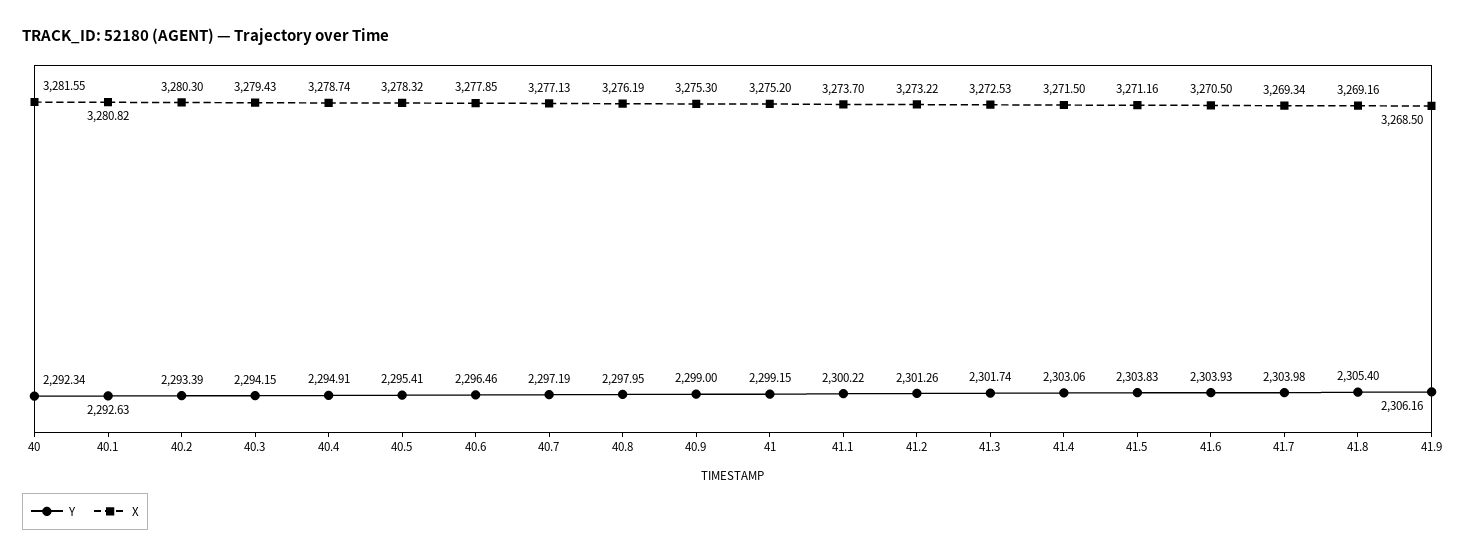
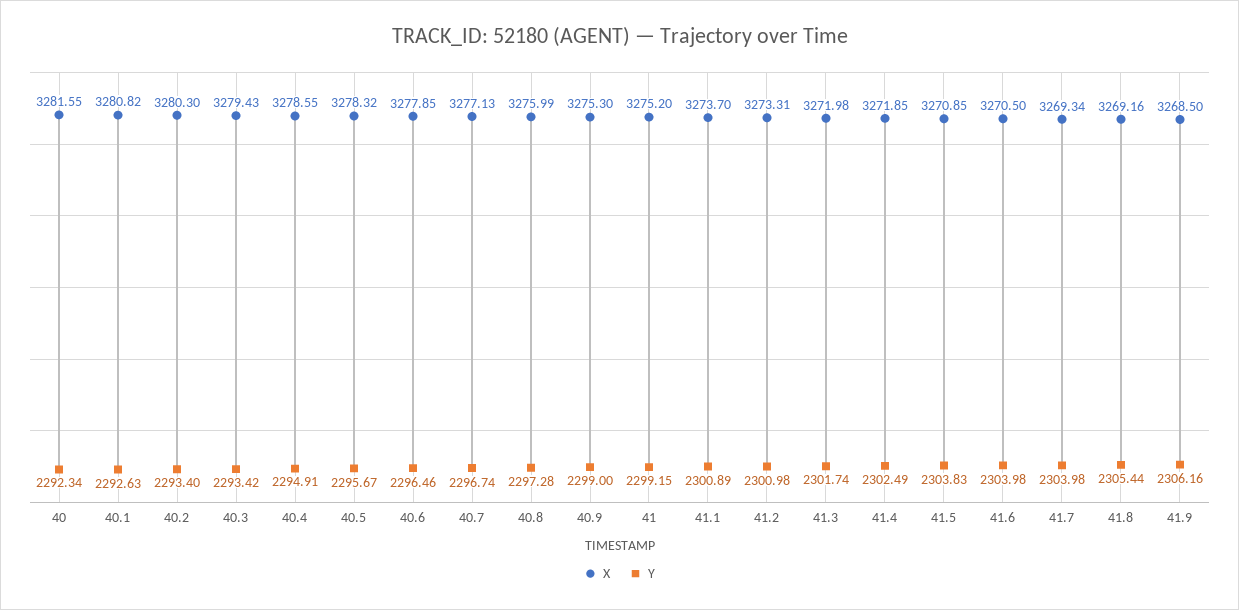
  {
    "Y": {
      "40": 2292.34,
      "40.1": 2292.63,
-     "40.2": 2293.39,
+     "40.2": 2293.4,
-     "40.3": 2294.15,
+     "40.3": 2293.42,
      "40.4": 2294.91,
-     "40.5": 2295.41,
+     "40.5": 2295.67,
      "40.6": 2296.46,
-     "40.7": 2297.19,
+     "40.7": 2296.74,
-     "40.8": 2297.95,
+     "40.8": 2297.28,
      "40.9": 2299,
      "41": 2299.15,
-     "41.1": 2300.22,
+     "41.1": 2300.89,
-     "41.2": 2301.26,
+     "41.2": 2300.98,
      "41.3": 2301.74,
-     "41.4": 2303.06,
+     "41.4": 2302.49,
      "41.5": 2303.83,
-     "41.6": 2303.93,
+     "41.6": 2303.98,
      "41.7": 2303.98,
-     "41.8": 2305.4,
+     "41.8": 2305.44,
      "41.9": 2306.16
    },
    "X": {
      "40": 3281.55,
      "40.1": 3280.82,
      "40.2": 3280.3,
      "40.3": 3279.43,
-     "40.4": 3278.74,
+     "40.4": 3278.55,
      "40.5": 3278.32,
      "40.6": 3277.85,
      "40.7": 3277.13,
-     "40.8": 3276.19,
+     "40.8": 3275.99,
      "40.9": 3275.3,
      "41": 3275.2,
      "41.1": 3273.7,
-     "41.2": 3273.22,
+     "41.2": 3273.31,
-     "41.3": 3272.53,
+     "41.3": 3271.98,
-     "41.4": 3271.5,
+     "41.4": 3271.85,
-     "41.5": 3271.16,
+     "41.5": 3270.85,
      "41.6": 3270.5,
      "41.7": 3269.34,
      "41.8": 3269.16,
      "41.9": 3268.5
    }
  }

